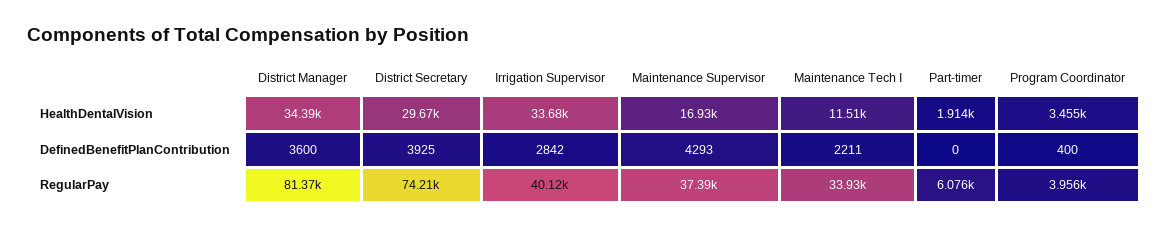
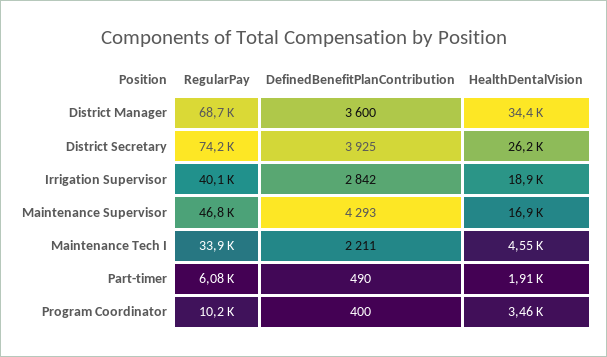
  {
    "District Manager": {
      "HealthDentalVision": 34390,
      "DefinedBenefitPlanContribution": 3600,
-     "RegularPay": 81370
+     "RegularPay": 68700
    },
    "District Secretary": {
-     "HealthDentalVision": 29670,
+     "HealthDentalVision": 26200,
      "DefinedBenefitPlanContribution": 3925,
      "RegularPay": 74210
    },
    "Irrigation Supervisor": {
-     "HealthDentalVision": 33680,
+     "HealthDentalVision": 18900,
      "DefinedBenefitPlanContribution": 2842,
      "RegularPay": 40120
    },
    "Maintenance Supervisor": {
      "HealthDentalVision": 16930,
      "DefinedBenefitPlanContribution": 4293,
-     "RegularPay": 37390
+     "RegularPay": 46800
    },
    "Maintenance Tech I": {
-     "HealthDentalVision": 11510,
+     "HealthDentalVision": 4550,
      "DefinedBenefitPlanContribution": 2211,
      "RegularPay": 33930
    },
    "Part-timer": {
      "HealthDentalVision": 1914,
-     "DefinedBenefitPlanContribution": 0,
+     "DefinedBenefitPlanContribution": 490,
      "RegularPay": 6076
    },
    "Program Coordinator": {
      "HealthDentalVision": 3455,
      "DefinedBenefitPlanContribution": 400,
-     "RegularPay": 3956
+     "RegularPay": 10200
    }
  }

